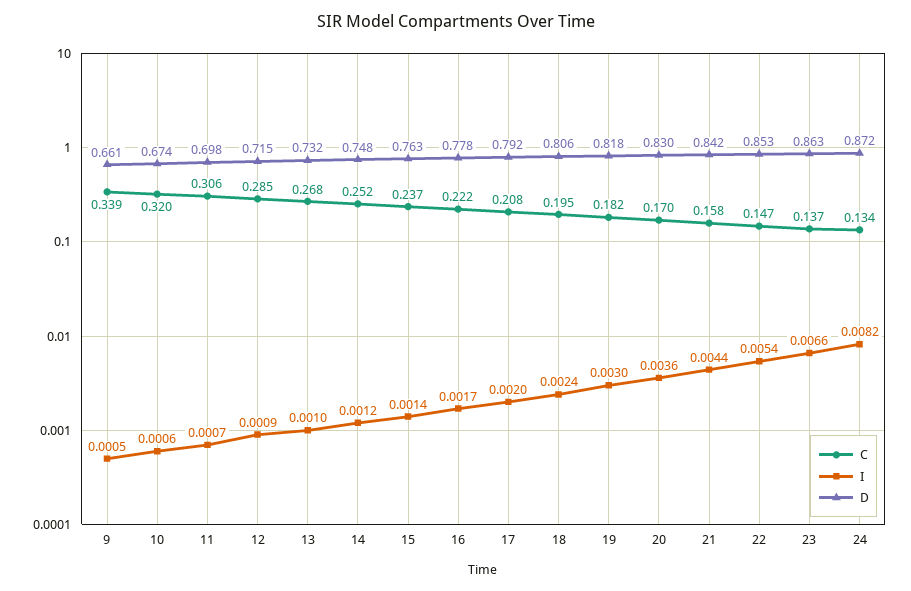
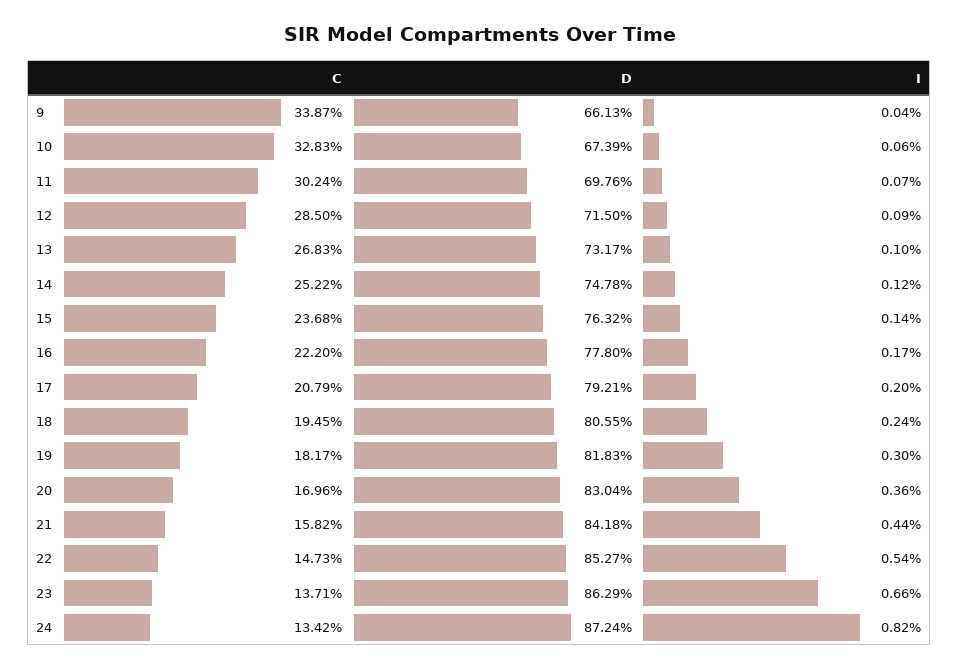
  {
    "C": {
      "9": 0.3387,
-     "10": 0.32,
+     "10": 0.3283,
-     "11": 0.306,
+     "11": 0.3024,
      "12": 0.285,
      "13": 0.2683,
      "14": 0.2522,
      "15": 0.2368,
      "16": 0.222,
      "17": 0.2079,
      "18": 0.1945,
      "19": 0.1817,
      "20": 0.1696,
      "21": 0.1582,
      "22": 0.1473,
      "23": 0.1371,
      "24": 0.1342
    },
    "I": {
-     "9": 0.0005,
+     "9": 0.0004,
      "10": 0.0006,
      "11": 0.0007,
      "12": 0.0009,
      "13": 0.001,
      "14": 0.0012,
      "15": 0.0014,
      "16": 0.0017,
      "17": 0.002,
      "18": 0.0024,
      "19": 0.003,
      "20": 0.0036,
      "21": 0.0044,
      "22": 0.0054,
      "23": 0.0066,
      "24": 0.0082
    },
    "D": {
      "9": 0.6613,
      "10": 0.6739,
      "11": 0.6976,
      "12": 0.715,
      "13": 0.7317,
      "14": 0.7478,
      "15": 0.7632,
      "16": 0.778,
      "17": 0.7921,
      "18": 0.8055,
      "19": 0.8183,
      "20": 0.8304,
      "21": 0.8418,
      "22": 0.8527,
      "23": 0.8629,
      "24": 0.8724
    }
  }

